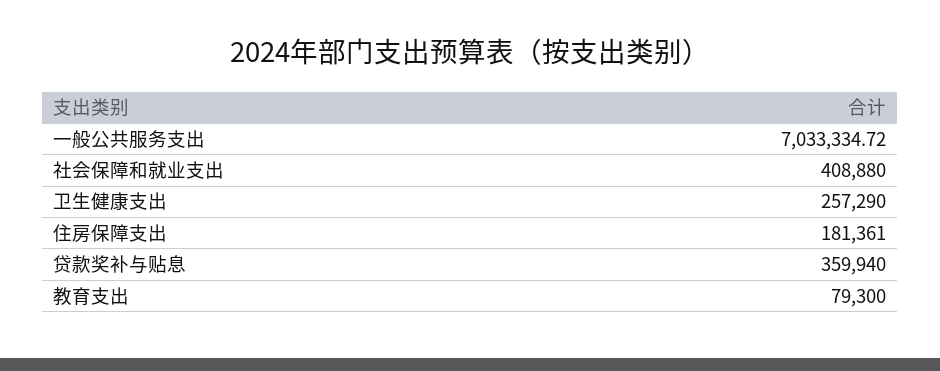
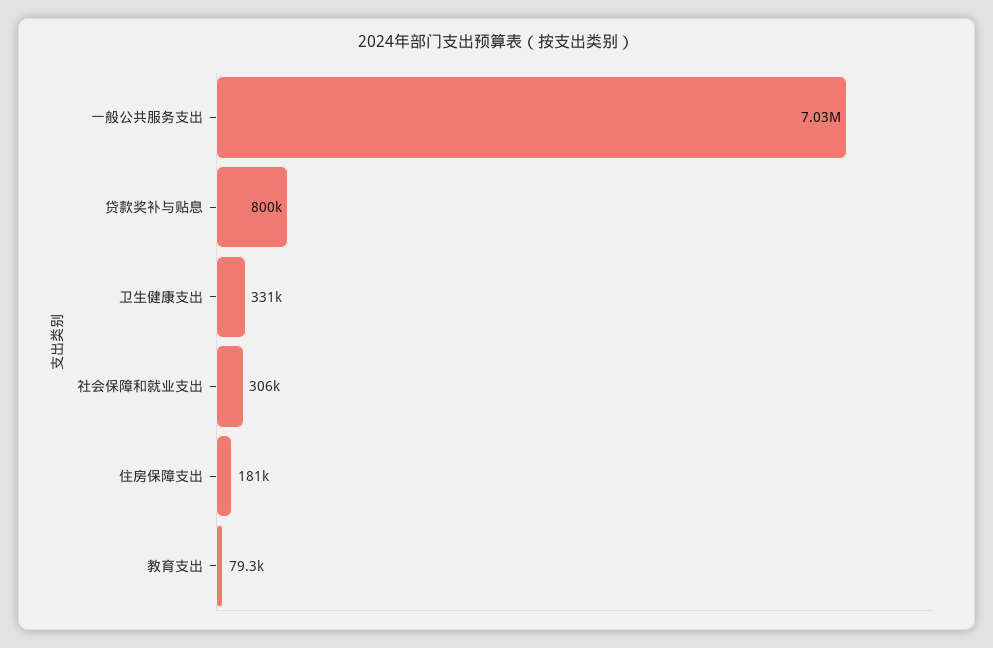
  {
    "一般公共服务支出": 7033334.72,
-   "社会保障和就业支出": 408880,
+   "社会保障和就业支出": 306000,
-   "卫生健康支出": 257290,
+   "卫生健康支出": 331000,
    "住房保障支出": 181361,
-   "贷款奖补与贴息": 359940,
+   "贷款奖补与贴息": 800000,
    "教育支出": 79300
  }

